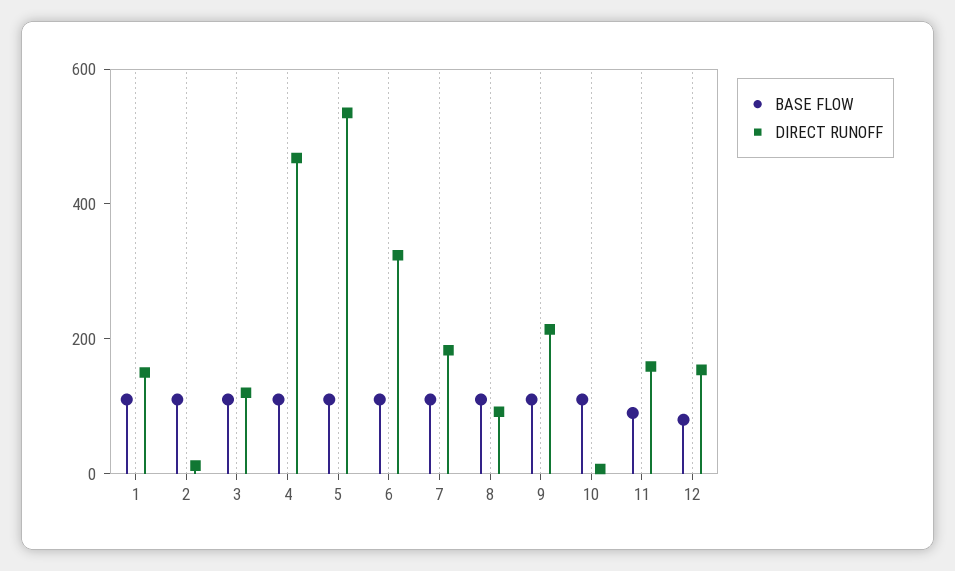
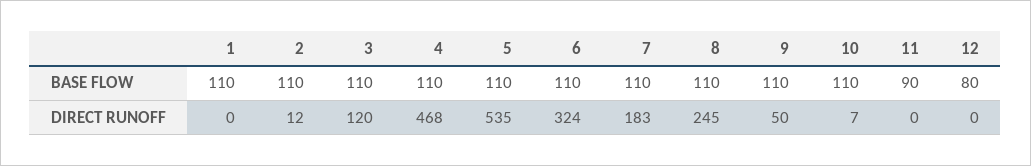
  {
    "BASE FLOW": {
      "1": 110,
      "2": 110,
      "3": 110,
      "4": 110,
      "5": 110,
      "6": 110,
      "7": 110,
      "8": 110,
      "9": 110,
      "10": 110,
      "11": 90,
      "12": 80
    },
    "DIRECT RUNOFF": {
-     "1": 150,
+     "1": 0,
      "2": 12,
      "3": 120,
      "4": 468,
      "5": 535,
      "6": 324,
      "7": 183,
-     "8": 100,
+     "8": 245,
-     "9": 200,
+     "9": 50,
      "10": 7,
-     "11": 150,
+     "11": 0,
-     "12": 150
+     "12": 0
    }
  }

